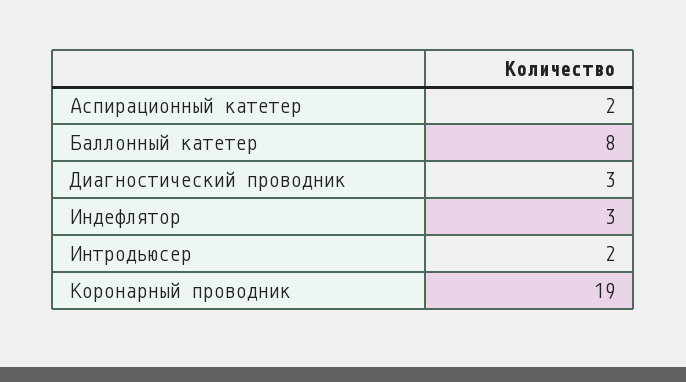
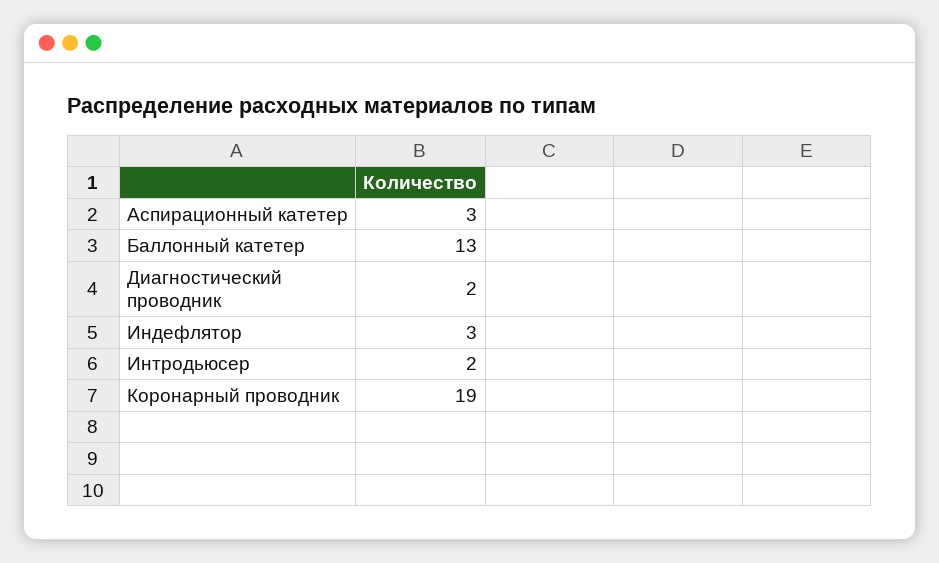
  {
-   "Аспирационный катетер": 2,
+   "Аспирационный катетер": 3,
-   "Баллонный катетер": 8,
+   "Баллонный катетер": 13,
-   "Диагностический проводник": 3,
+   "Диагностический проводник": 2,
    "Индефлятор": 3,
    "Интродьюсер": 2,
    "Коронарный проводник": 19
  }

